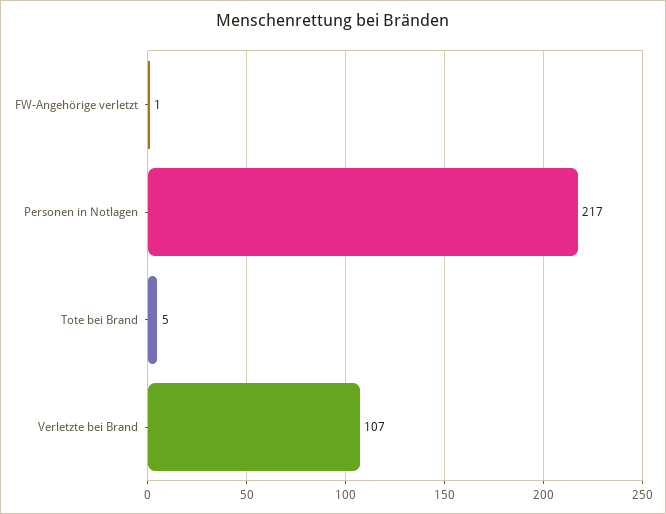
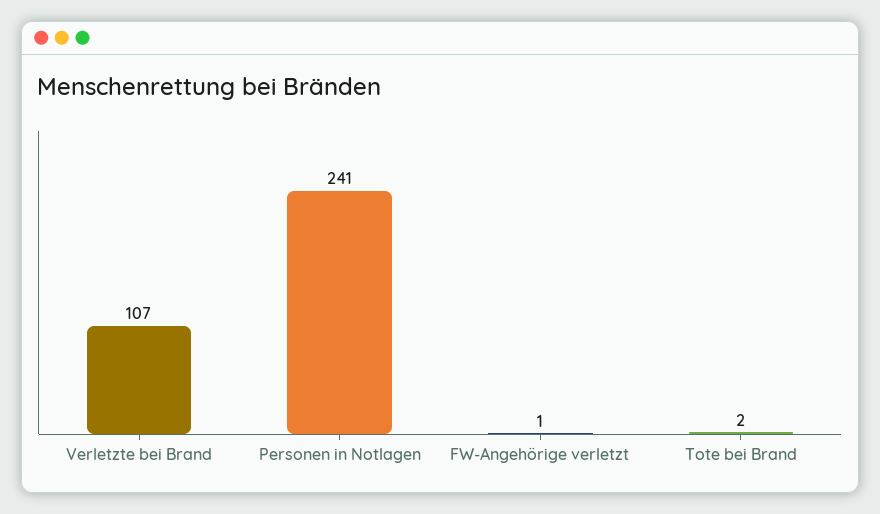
  {
    "FW-Angehörige verletzt": 1,
-   "Personen in Notlagen": 217,
+   "Personen in Notlagen": 241,
-   "Tote bei Brand": 5,
+   "Tote bei Brand": 2,
    "Verletzte bei Brand": 107
  }

